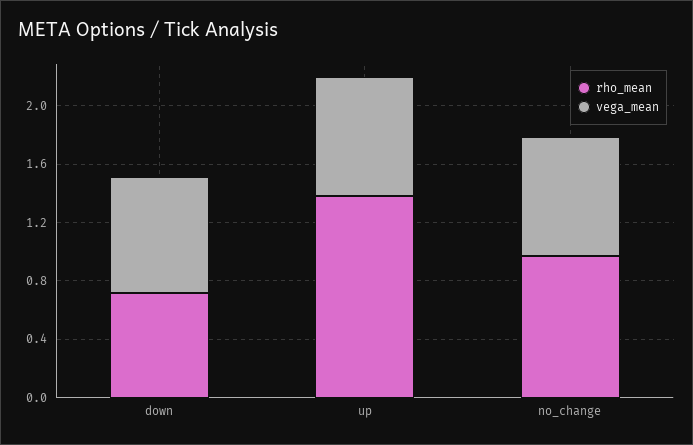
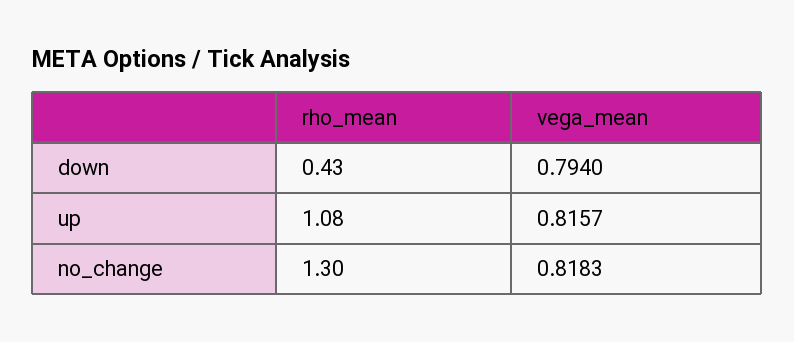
  {
    "rho_mean": {
-     "down": 0.7,
+     "down": 0.43,
-     "up": 1.4,
+     "up": 1.08,
-     "no_change": 1
+     "no_change": 1.3
    },
    "vega_mean": {
      "down": 0.794,
      "up": 0.8157,
      "no_change": 0.8183
    }
  }

